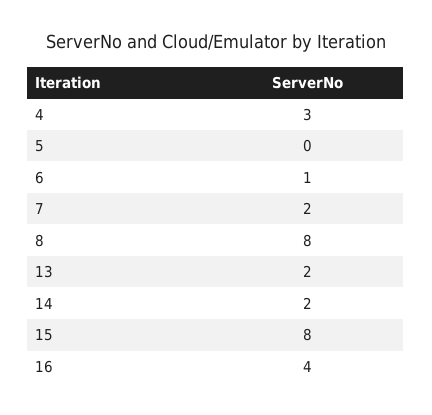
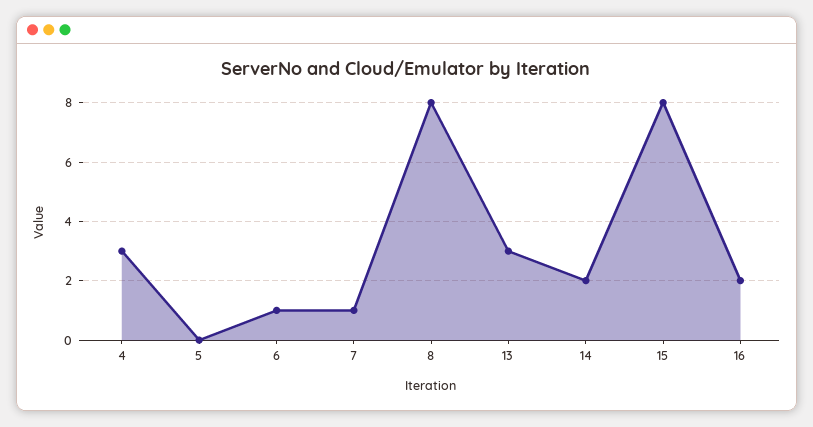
  {
    "4": 3,
    "5": 0,
    "6": 1,
-   "7": 2,
+   "7": 1,
    "8": 8,
-   "13": 2,
+   "13": 3,
    "14": 2,
    "15": 8,
-   "16": 4
+   "16": 2
  }

